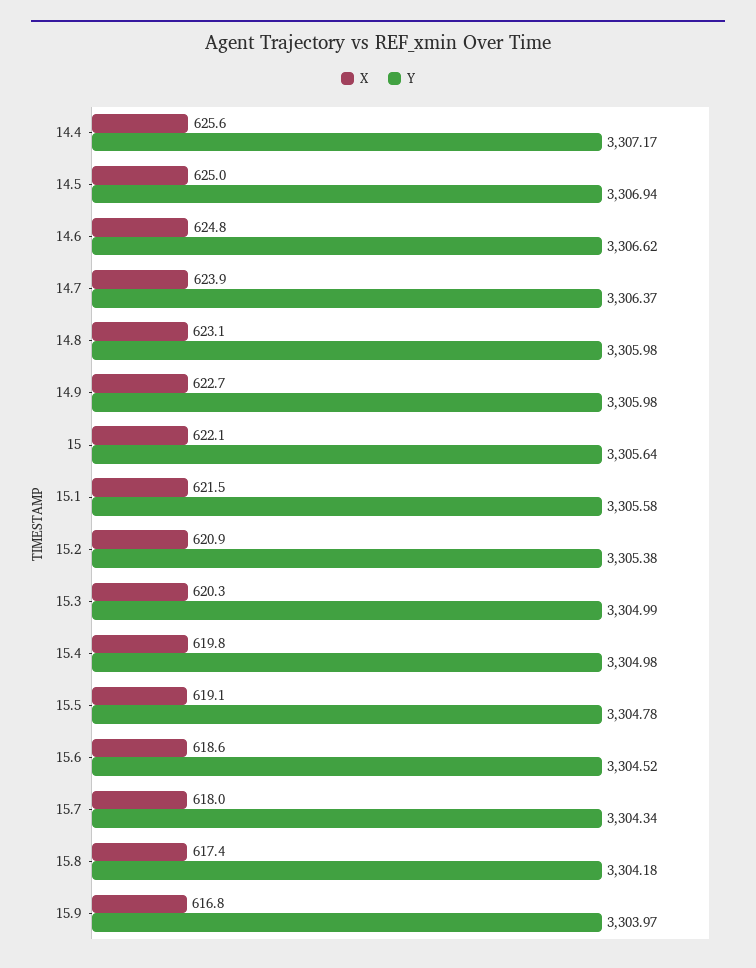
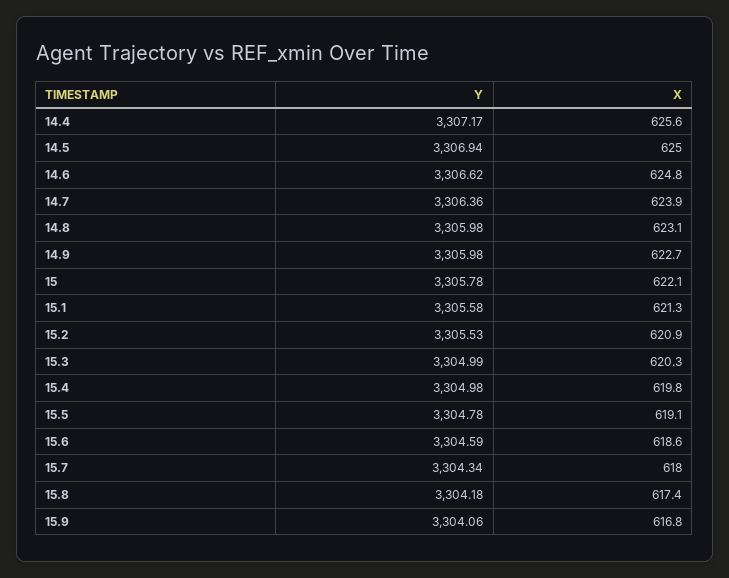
  {
    "X": {
      "14.4": 625.6,
      "14.5": 625,
      "14.6": 624.8,
      "14.7": 623.9,
      "14.8": 623.1,
      "14.9": 622.7,
      "15": 622.1,
-     "15.1": 621.5,
+     "15.1": 621.3,
      "15.2": 620.9,
      "15.3": 620.3,
      "15.4": 619.8,
      "15.5": 619.1,
      "15.6": 618.6,
      "15.7": 618,
      "15.8": 617.4,
      "15.9": 616.8
    },
    "Y": {
      "14.4": 3307.17,
      "14.5": 3306.94,
      "14.6": 3306.62,
-     "14.7": 3306.37,
+     "14.7": 3306.36,
      "14.8": 3305.98,
      "14.9": 3305.98,
-     "15": 3305.64,
+     "15": 3305.78,
      "15.1": 3305.58,
-     "15.2": 3305.38,
+     "15.2": 3305.53,
      "15.3": 3304.99,
      "15.4": 3304.98,
      "15.5": 3304.78,
-     "15.6": 3304.52,
+     "15.6": 3304.59,
      "15.7": 3304.34,
      "15.8": 3304.18,
-     "15.9": 3303.97
+     "15.9": 3304.06
    }
  }

